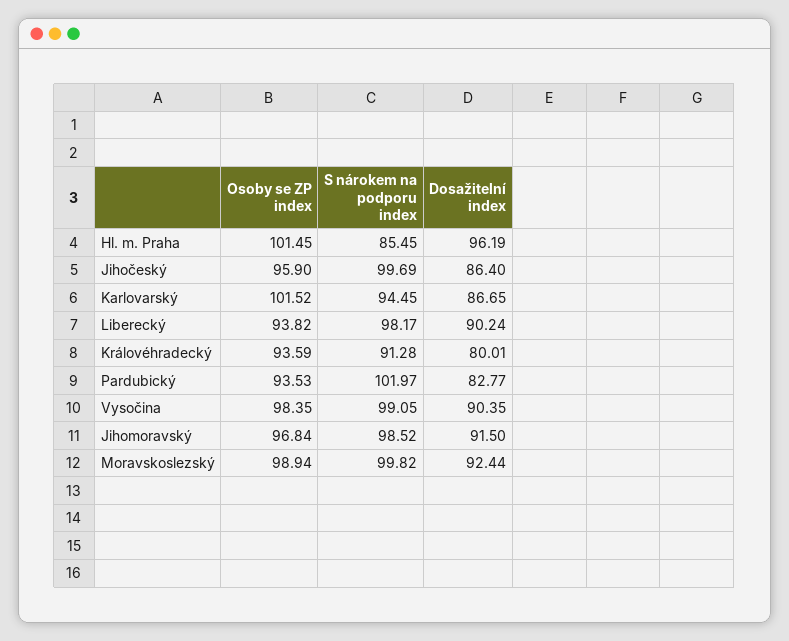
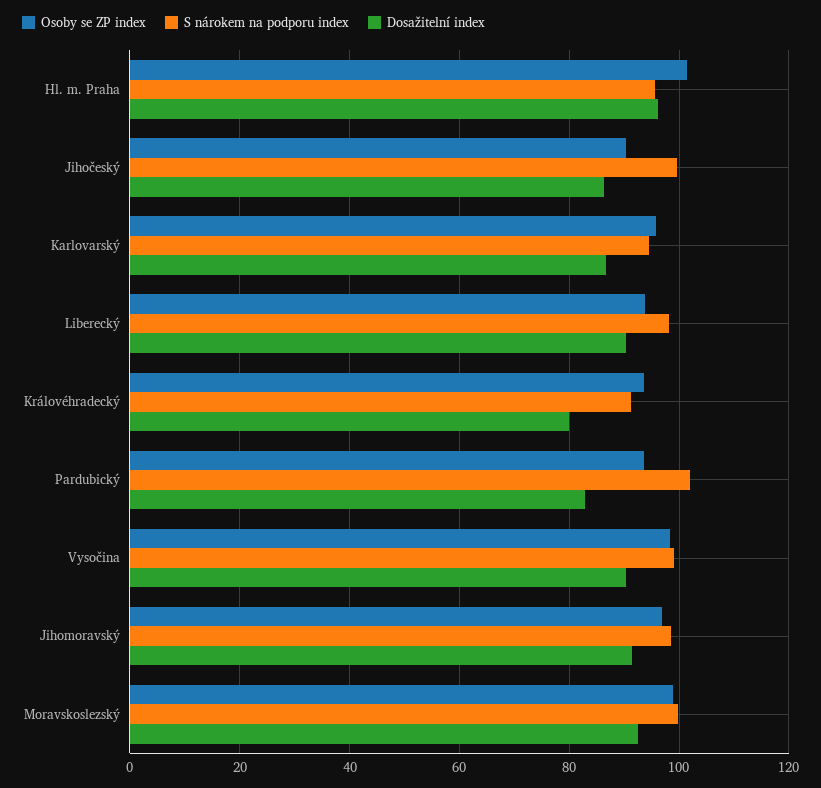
  {
    "Osoby se ZP index": {
      "Hl. m. Praha": 101.45,
-     "Jihočeský": 95.9,
+     "Jihočeský": 90,
-     "Karlovarský": 101.52,
+     "Karlovarský": 96,
      "Liberecký": 93.82,
      "Královéhradecký": 93.59,
      "Pardubický": 93.53,
      "Vysočina": 98.35,
      "Jihomoravský": 96.84,
      "Moravskoslezský": 98.94
    },
    "S nárokem na podporu index": {
-     "Hl. m. Praha": 85.45,
+     "Hl. m. Praha": 96,
      "Jihočeský": 99.69,
      "Karlovarský": 94.45,
      "Liberecký": 98.17,
      "Královéhradecký": 91.28,
      "Pardubický": 101.97,
      "Vysočina": 99.05,
      "Jihomoravský": 98.52,
      "Moravskoslezský": 99.82
    },
    "Dosažitelní index": {
      "Hl. m. Praha": 96.19,
      "Jihočeský": 86.4,
      "Karlovarský": 86.65,
      "Liberecký": 90.24,
      "Královéhradecký": 80.01,
      "Pardubický": 82.77,
      "Vysočina": 90.35,
      "Jihomoravský": 91.5,
      "Moravskoslezský": 92.44
    }
  }

